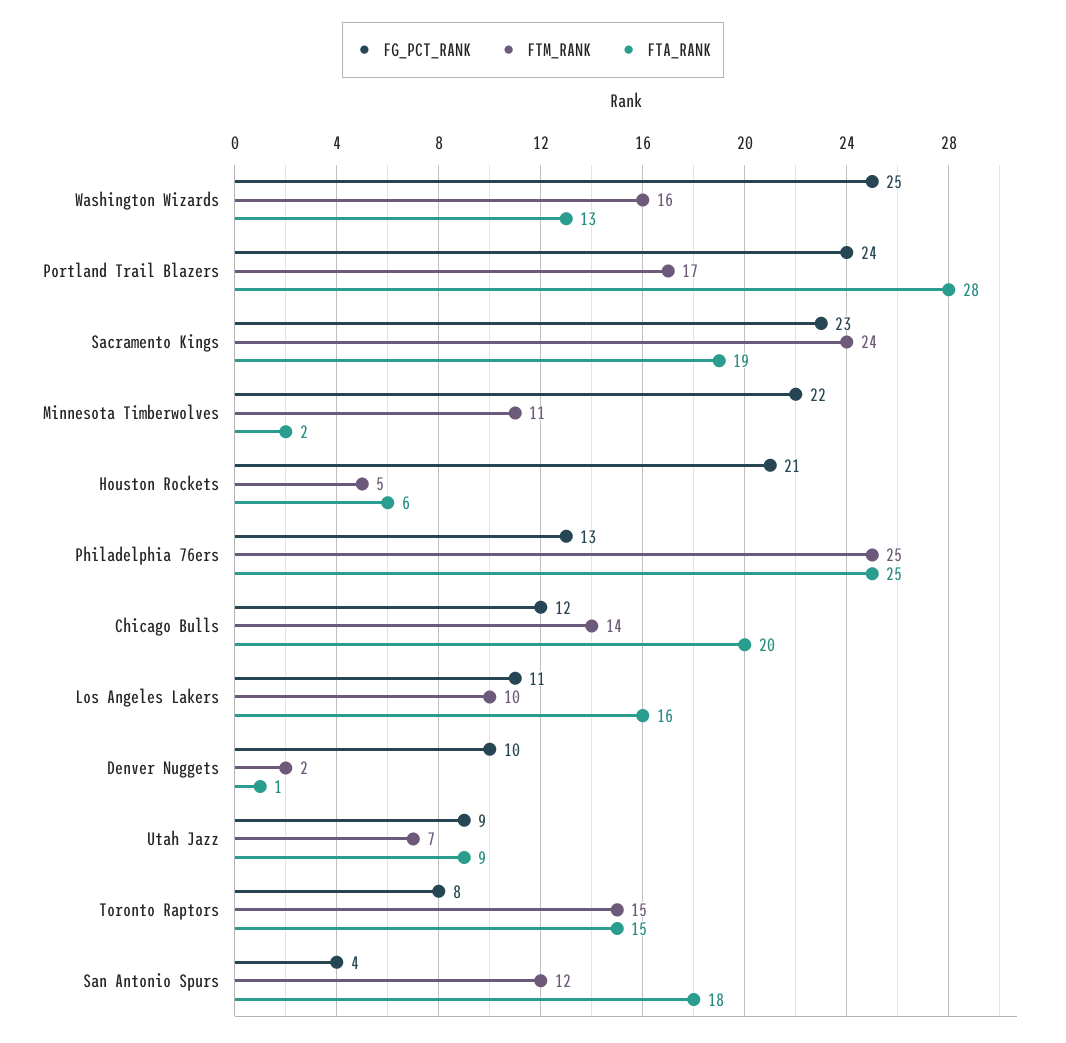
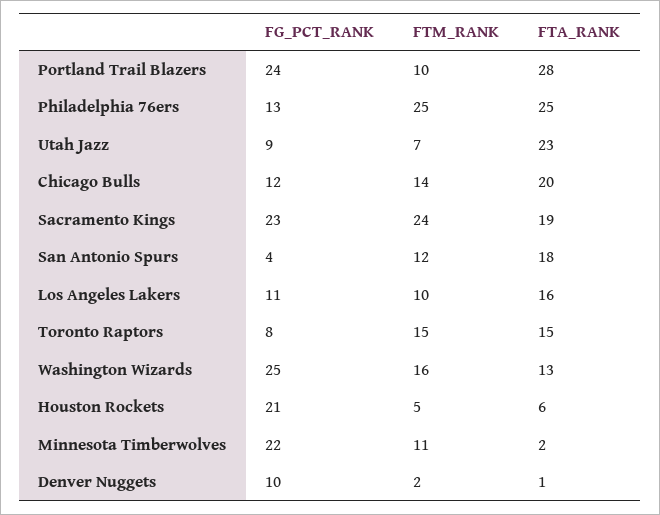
  {
    "FG_PCT_RANK": {
      "Washington Wizards": 25,
      "Portland Trail Blazers": 24,
      "Sacramento Kings": 23,
      "Minnesota Timberwolves": 22,
      "Houston Rockets": 21,
      "Philadelphia 76ers": 13,
      "Chicago Bulls": 12,
      "Los Angeles Lakers": 11,
      "Denver Nuggets": 10,
      "Utah Jazz": 9,
      "Toronto Raptors": 8,
      "San Antonio Spurs": 4
    },
    "FTM_RANK": {
      "Washington Wizards": 16,
-     "Portland Trail Blazers": 17,
+     "Portland Trail Blazers": 10,
      "Sacramento Kings": 24,
      "Minnesota Timberwolves": 11,
      "Houston Rockets": 5,
      "Philadelphia 76ers": 25,
      "Chicago Bulls": 14,
      "Los Angeles Lakers": 10,
      "Denver Nuggets": 2,
      "Utah Jazz": 7,
      "Toronto Raptors": 15,
      "San Antonio Spurs": 12
    },
    "FTA_RANK": {
      "Washington Wizards": 13,
      "Portland Trail Blazers": 28,
      "Sacramento Kings": 19,
      "Minnesota Timberwolves": 2,
      "Houston Rockets": 6,
      "Philadelphia 76ers": 25,
      "Chicago Bulls": 20,
      "Los Angeles Lakers": 16,
      "Denver Nuggets": 1,
-     "Utah Jazz": 9,
+     "Utah Jazz": 23,
      "Toronto Raptors": 15,
      "San Antonio Spurs": 18
    }
  }

